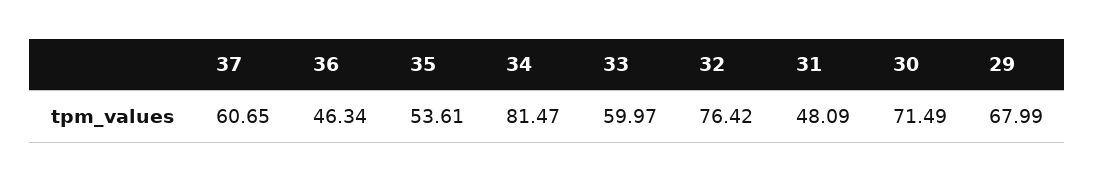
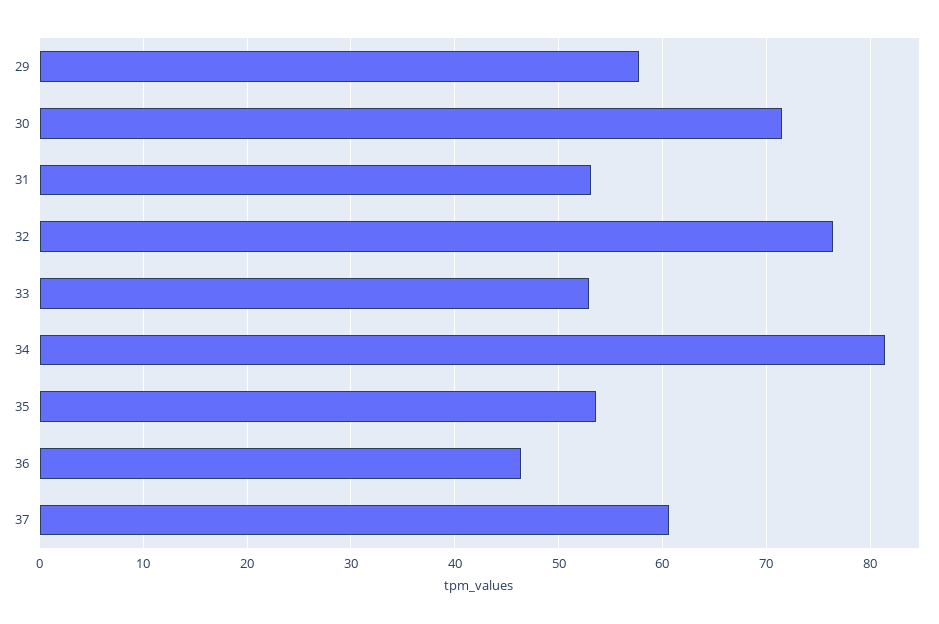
  {
    "37": 60.65,
    "36": 46.34,
    "35": 53.61,
    "34": 81.47,
-   "33": 59.97,
+   "33": 53,
    "32": 76.42,
-   "31": 48.09,
+   "31": 53,
    "30": 71.49,
-   "29": 67.99
+   "29": 58
  }

